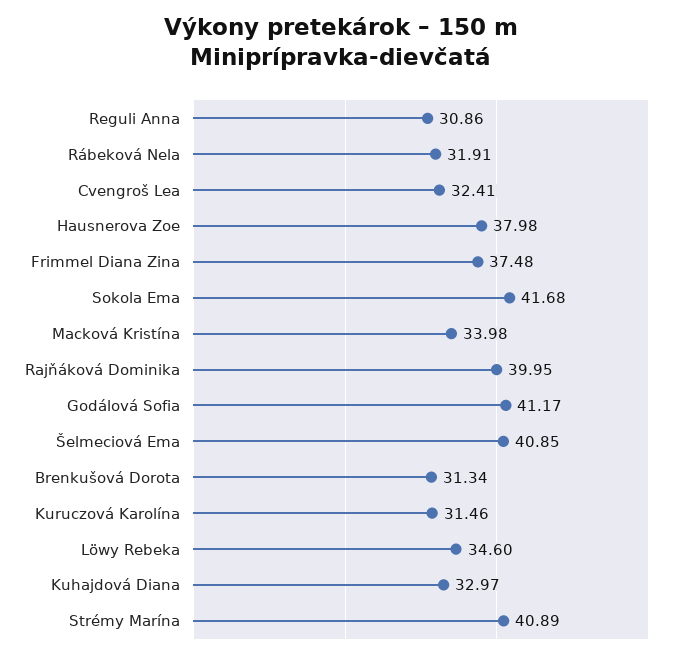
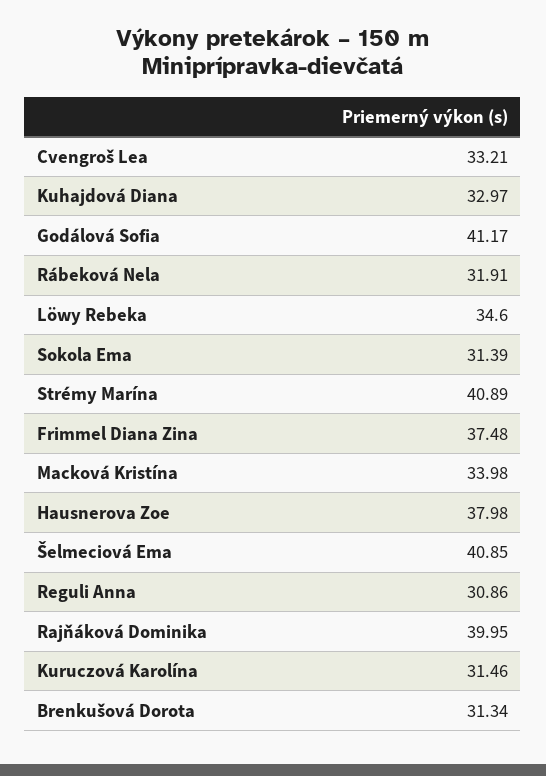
  {
    "Reguli Anna": 30.86,
    "Rábeková Nela": 31.91,
-   "Cvengroš Lea": 32.41,
+   "Cvengroš Lea": 33.21,
    "Hausnerova Zoe": 37.98,
    "Frimmel Diana Zina": 37.48,
-   "Sokola Ema": 41.68,
+   "Sokola Ema": 31.39,
    "Macková Kristína": 33.98,
    "Rajňáková Dominika": 39.95,
    "Godálová Sofia": 41.17,
    "Šelmeciová Ema": 40.85,
    "Brenkušová Dorota": 31.34,
    "Kuruczová Karolína": 31.46,
    "Löwy Rebeka": 34.6,
    "Kuhajdová Diana": 32.97,
    "Strémy Marína": 40.89
  }

